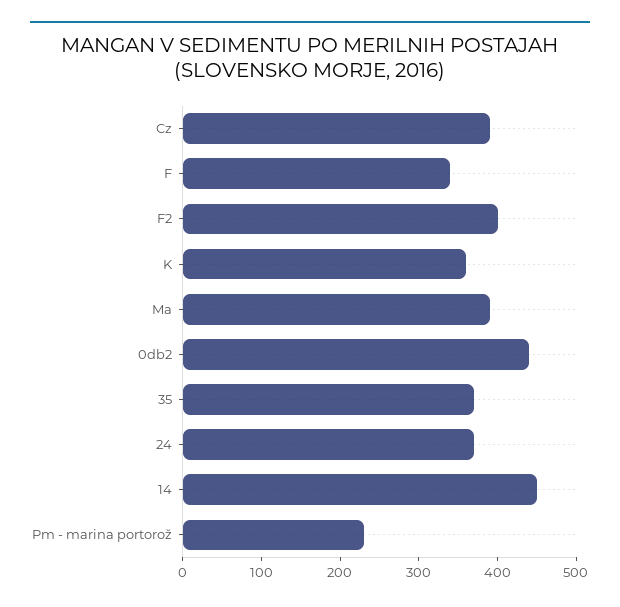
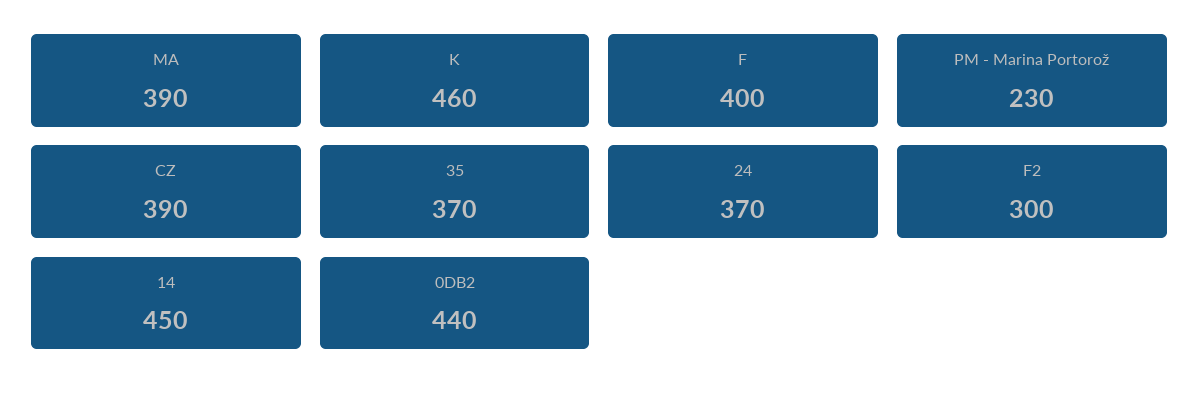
  {
    "Cz": 390,
-   "F": 340,
+   "F": 400,
-   "F2": 400,
+   "F2": 300,
-   "K": 360,
+   "K": 460,
    "Ma": 390,
    "0db2": 440,
    "35": 370,
    "24": 370,
    "14": 450,
    "Pm - marina portorož": 230
  }

